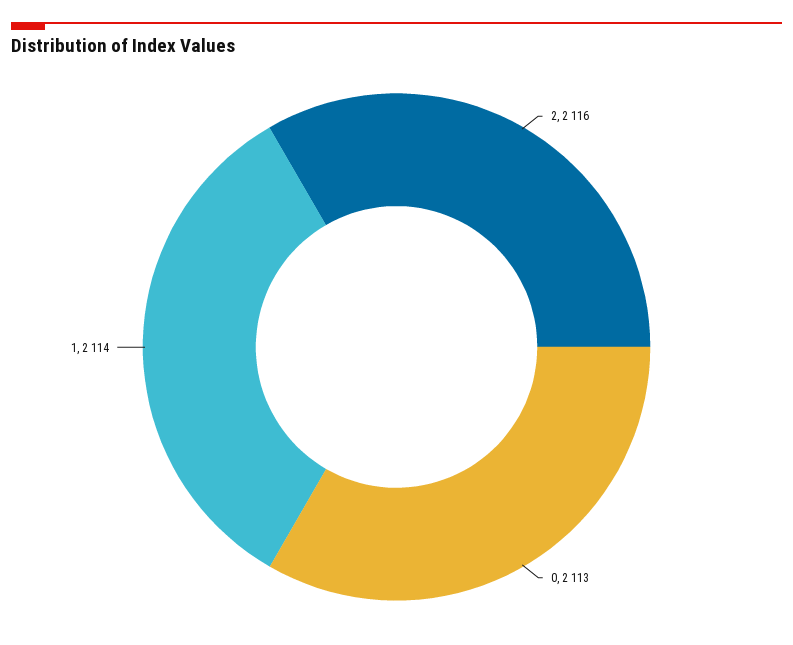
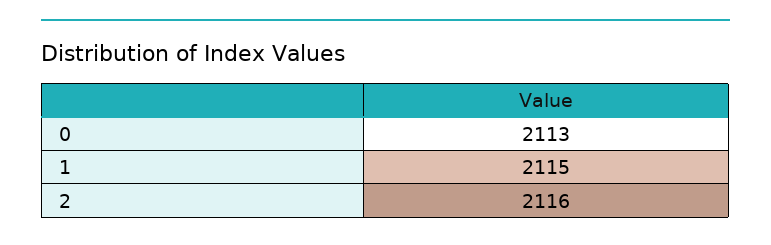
  {
    "2": 2116,
    "0": 2113,
-   "1": 2114
+   "1": 2115
  }

